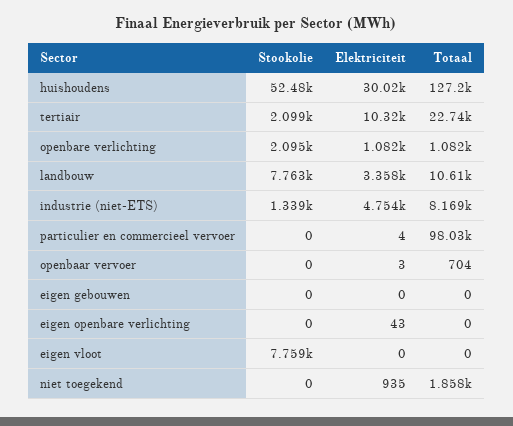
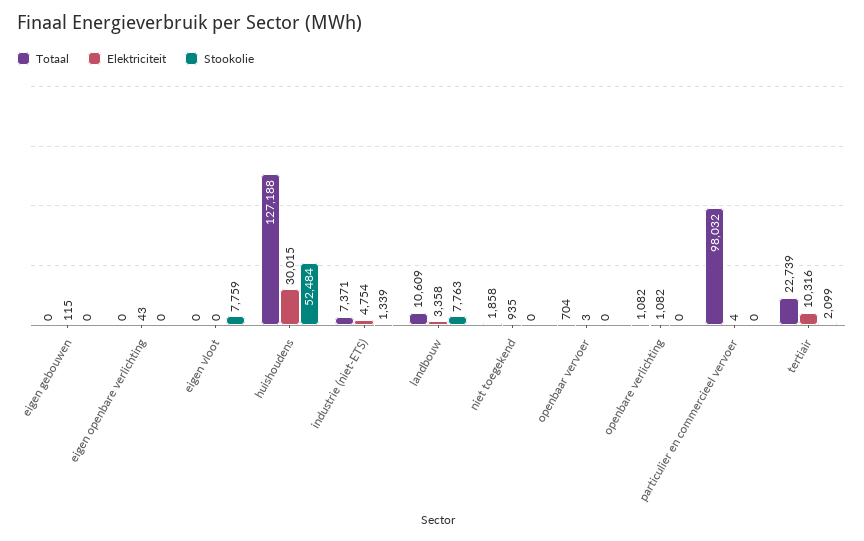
  {
    "Stookolie": {
      "huishoudens": 52484,
      "tertiair": 2099,
-     "openbare verlichting": 2095,
+     "openbare verlichting": 0,
      "landbouw": 7763,
      "industrie (niet-ETS)": 1339,
      "particulier en commercieel vervoer": 0,
      "openbaar vervoer": 0,
      "eigen gebouwen": 0,
      "eigen openbare verlichting": 0,
      "eigen vloot": 7759,
      "niet toegekend": 0
    },
    "Elektriciteit": {
      "huishoudens": 30015,
      "tertiair": 10316,
      "openbare verlichting": 1082,
      "landbouw": 3358,
      "industrie (niet-ETS)": 4754,
      "particulier en commercieel vervoer": 4,
      "openbaar vervoer": 3,
-     "eigen gebouwen": 0,
+     "eigen gebouwen": 115,
      "eigen openbare verlichting": 43,
      "eigen vloot": 0,
      "niet toegekend": 935
    },
    "Totaal": {
      "huishoudens": 127188,
      "tertiair": 22739,
      "openbare verlichting": 1082,
      "landbouw": 10609,
-     "industrie (niet-ETS)": 8169,
+     "industrie (niet-ETS)": 7371,
      "particulier en commercieel vervoer": 98032,
      "openbaar vervoer": 704,
      "eigen gebouwen": 0,
      "eigen openbare verlichting": 0,
      "eigen vloot": 0,
      "niet toegekend": 1858
    }
  }

